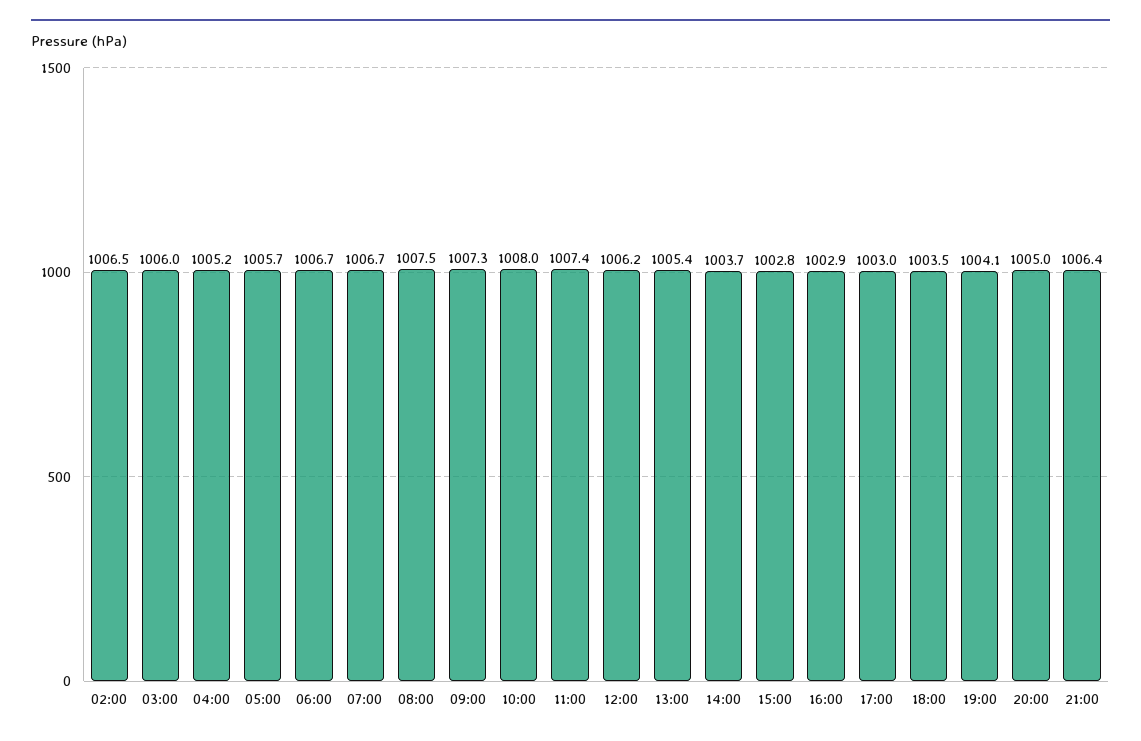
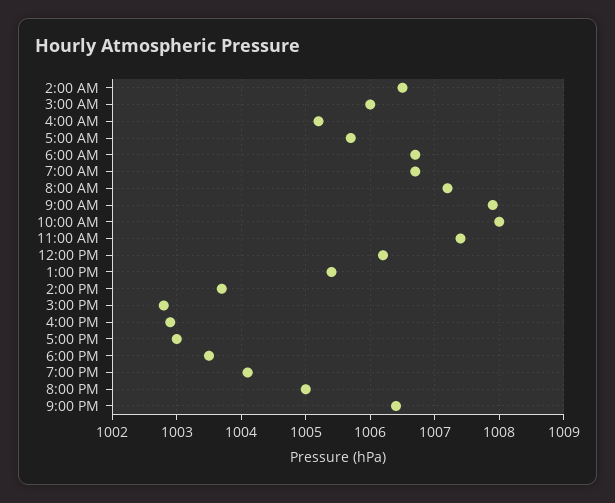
  {
    "02:00": 1006.5,
    "03:00": 1006,
    "04:00": 1005.2,
    "05:00": 1005.7,
    "06:00": 1006.7,
    "07:00": 1006.7,
-   "08:00": 1007.5,
+   "08:00": 1007.2,
-   "09:00": 1007.3,
+   "09:00": 1007.9,
    "10:00": 1008,
    "11:00": 1007.4,
    "12:00": 1006.2,
    "13:00": 1005.4,
    "14:00": 1003.7,
    "15:00": 1002.8,
    "16:00": 1002.9,
    "17:00": 1003,
    "18:00": 1003.5,
    "19:00": 1004.1,
    "20:00": 1005,
    "21:00": 1006.4
  }

